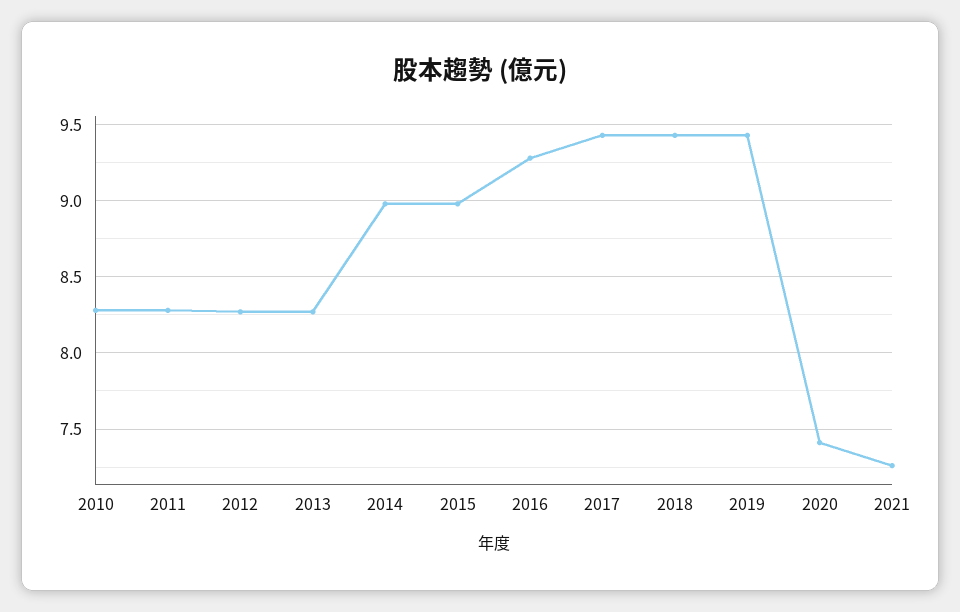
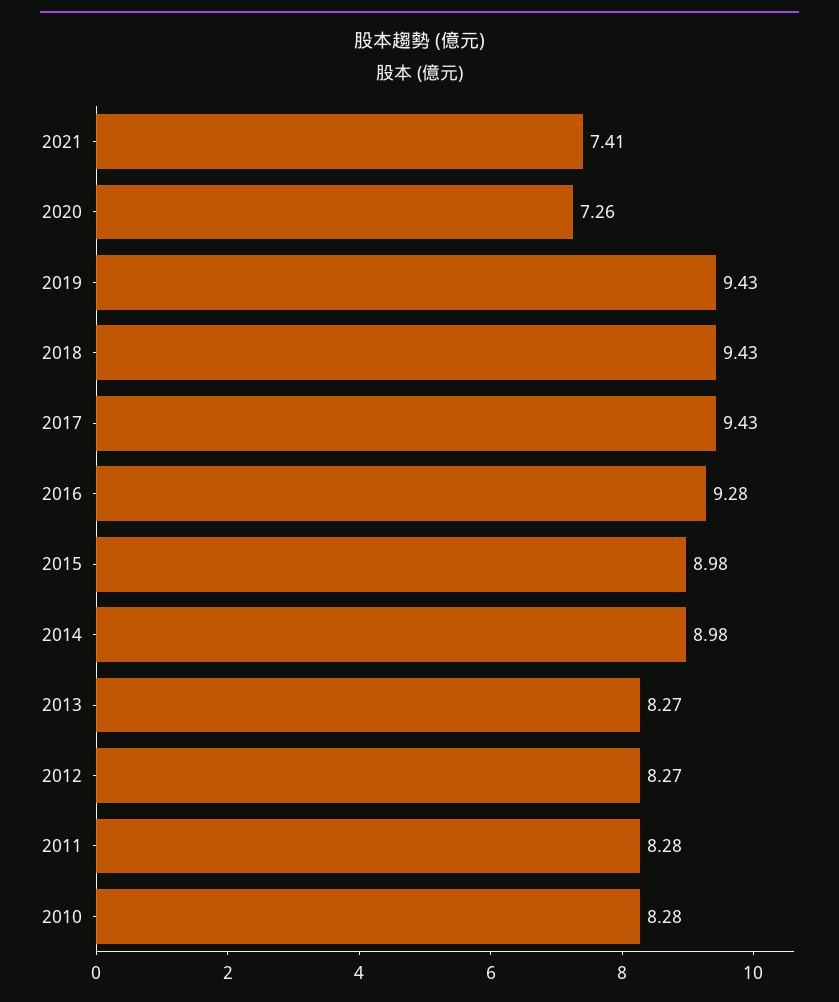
  {
    "2010": 8.28,
    "2011": 8.28,
    "2012": 8.27,
    "2013": 8.27,
    "2014": 8.98,
    "2015": 8.98,
    "2016": 9.28,
    "2017": 9.43,
    "2018": 9.43,
    "2019": 9.43,
-   "2020": 7.4,
+   "2020": 7.26,
-   "2021": 7.25
+   "2021": 7.41
  }

